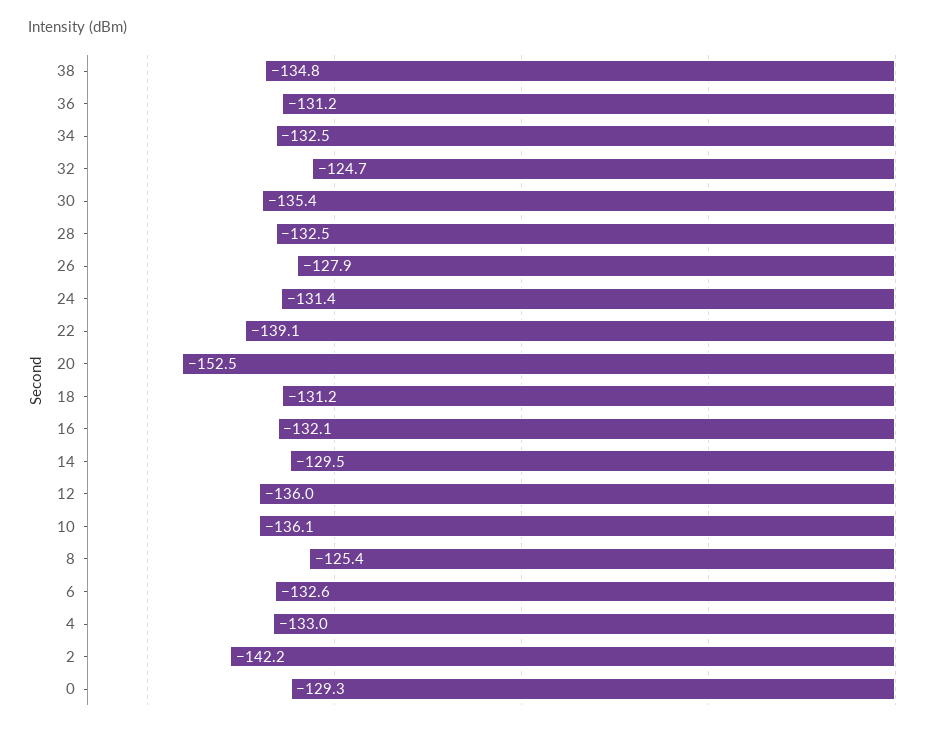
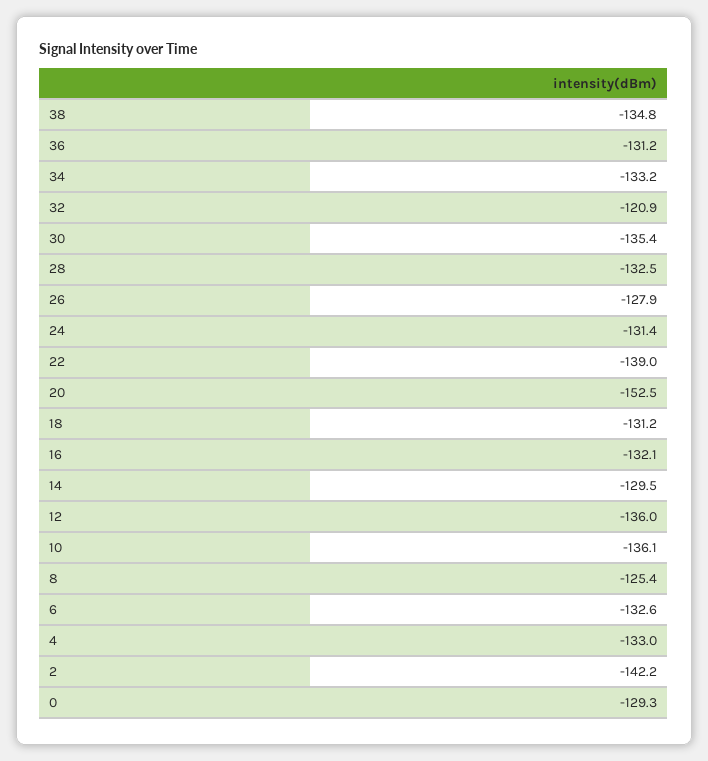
  {
    "38": -134.8,
    "36": -131.2,
-   "34": -132.5,
+   "34": -133.2,
-   "32": -124.7,
+   "32": -120.9,
    "30": -135.4,
    "28": -132.5,
    "26": -127.9,
    "24": -131.4,
-   "22": -139.1,
+   "22": -139,
    "20": -152.5,
    "18": -131.2,
    "16": -132.1,
    "14": -129.5,
    "12": -136,
    "10": -136.1,
    "8": -125.4,
    "6": -132.6,
    "4": -133,
    "2": -142.2,
    "0": -129.3
  }

